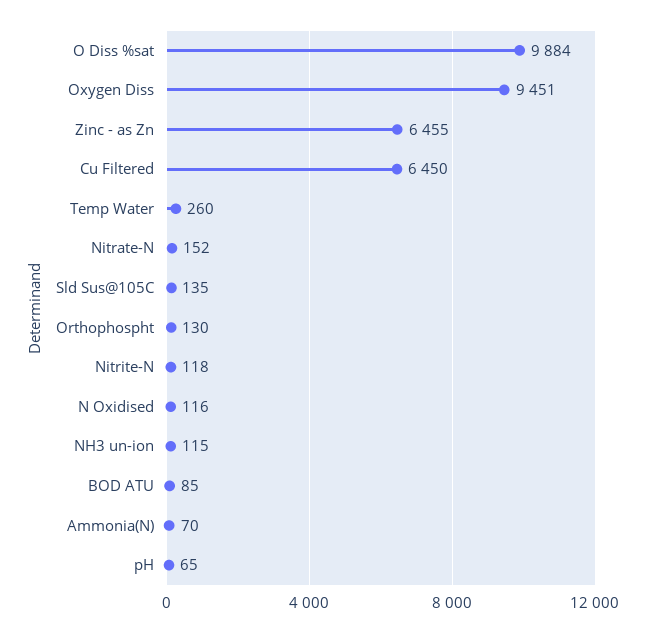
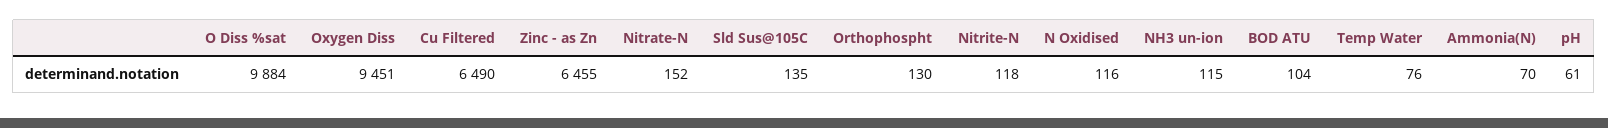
  {
    "O Diss %sat": 9884,
    "Oxygen Diss": 9451,
    "Zinc - as Zn": 6455,
-   "Cu Filtered": 6450,
+   "Cu Filtered": 6490,
-   "Temp Water": 260,
+   "Temp Water": 76,
    "Nitrate-N": 152,
    "Sld Sus@105C": 135,
    "Orthophospht": 130,
    "Nitrite-N": 118,
    "N Oxidised": 116,
    "NH3 un-ion": 115,
-   "BOD ATU": 85,
+   "BOD ATU": 104,
    "Ammonia(N)": 70,
-   "pH": 65
+   "pH": 61
  }

